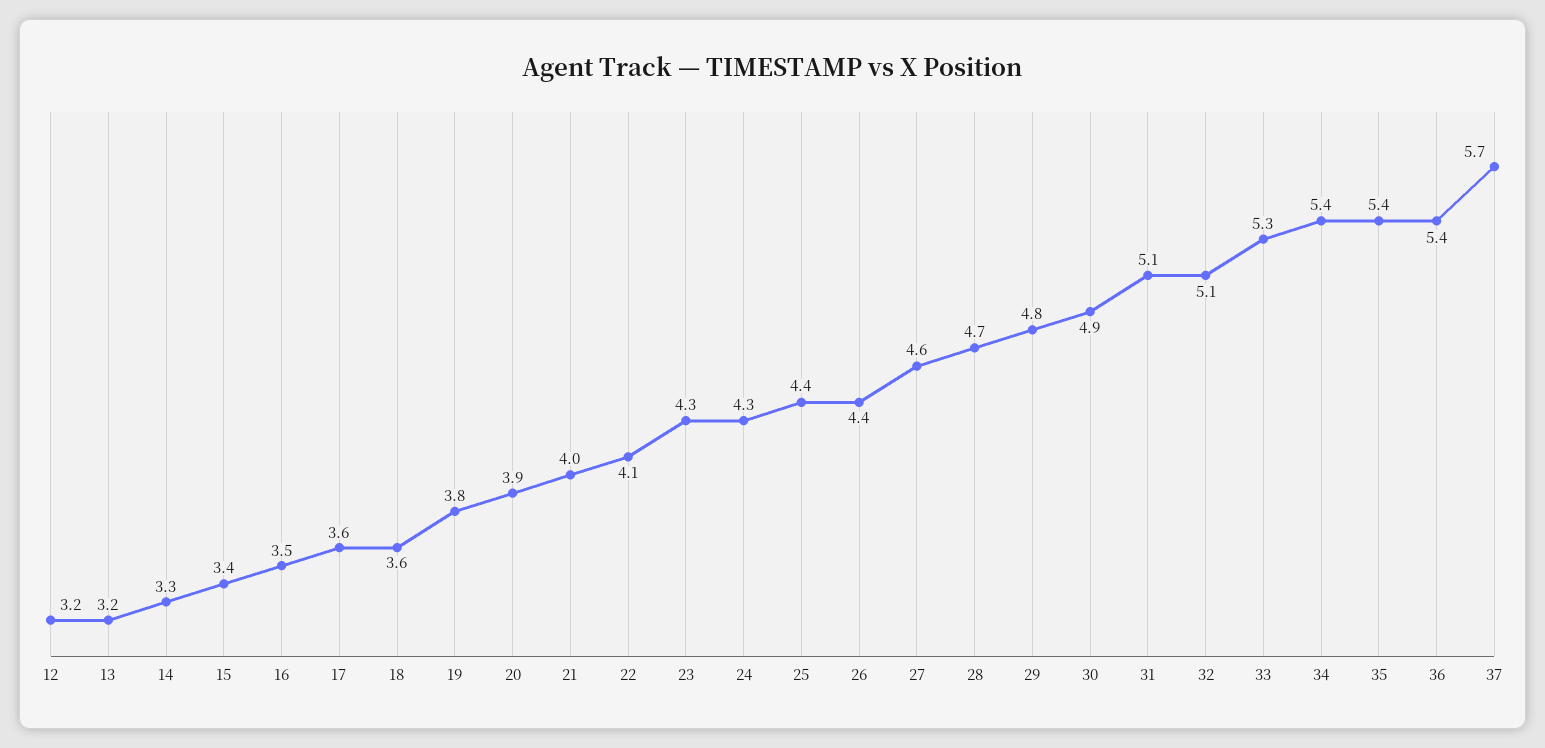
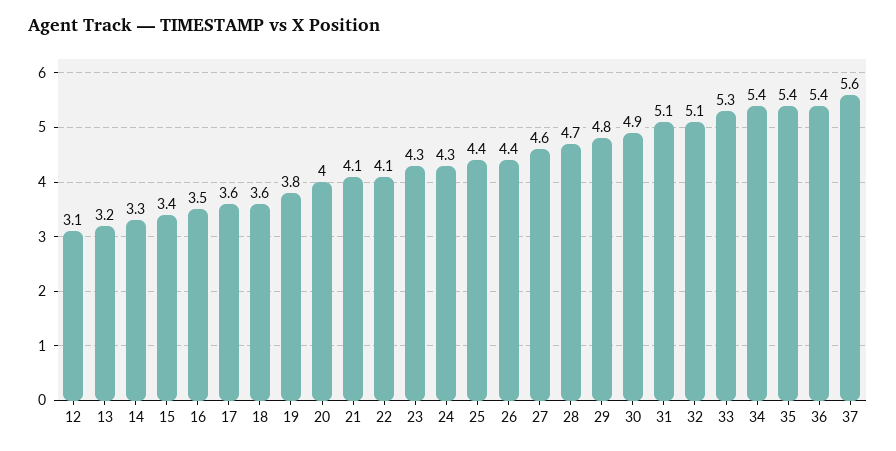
  {
-   "12": 3.2,
+   "12": 3.1,
    "13": 3.2,
    "14": 3.3,
    "15": 3.4,
    "16": 3.5,
    "17": 3.6,
    "18": 3.6,
    "19": 3.8,
-   "20": 3.9,
+   "20": 4,
-   "21": 4,
+   "21": 4.1,
    "22": 4.1,
    "23": 4.3,
    "24": 4.3,
    "25": 4.4,
    "26": 4.4,
    "27": 4.6,
    "28": 4.7,
    "29": 4.8,
    "30": 4.9,
    "31": 5.1,
    "32": 5.1,
    "33": 5.3,
    "34": 5.4,
    "35": 5.4,
    "36": 5.4,
-   "37": 5.7
+   "37": 5.6
  }

